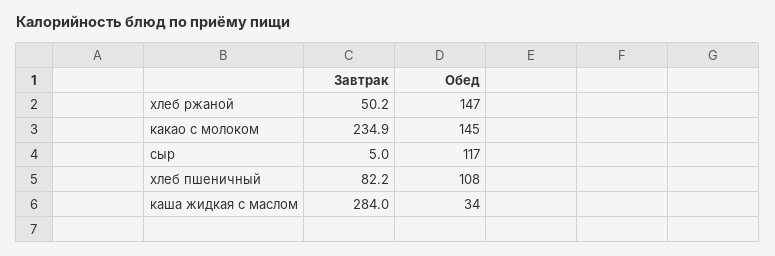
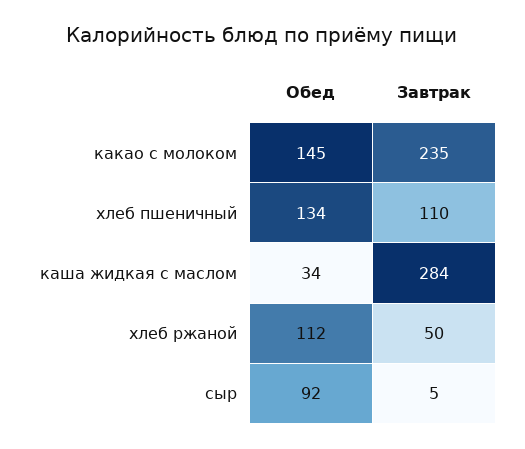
  {
    "Завтрак": {
      "хлеб ржаной": 50.2,
      "какао с молоком": 234.9,
      "сыр": 5,
-     "хлеб пшеничный": 82.2,
+     "хлеб пшеничный": 110,
      "каша жидкая с маслом": 284
    },
    "Обед": {
-     "хлеб ржаной": 147,
+     "хлеб ржаной": 112,
      "какао с молоком": 145,
-     "сыр": 117,
+     "сыр": 92,
-     "хлеб пшеничный": 108,
+     "хлеб пшеничный": 134,
      "каша жидкая с маслом": 34
    }
  }

